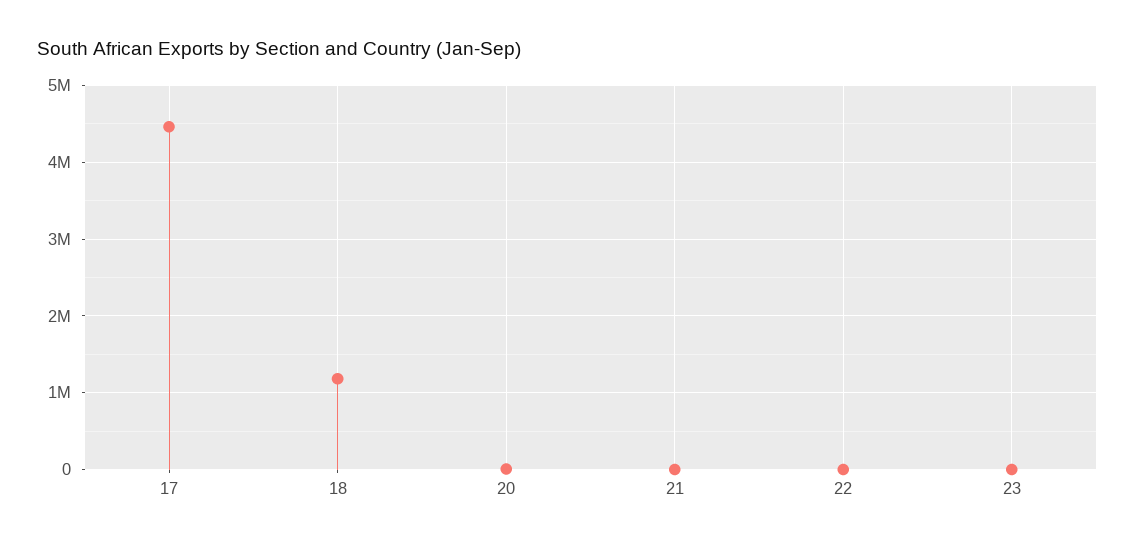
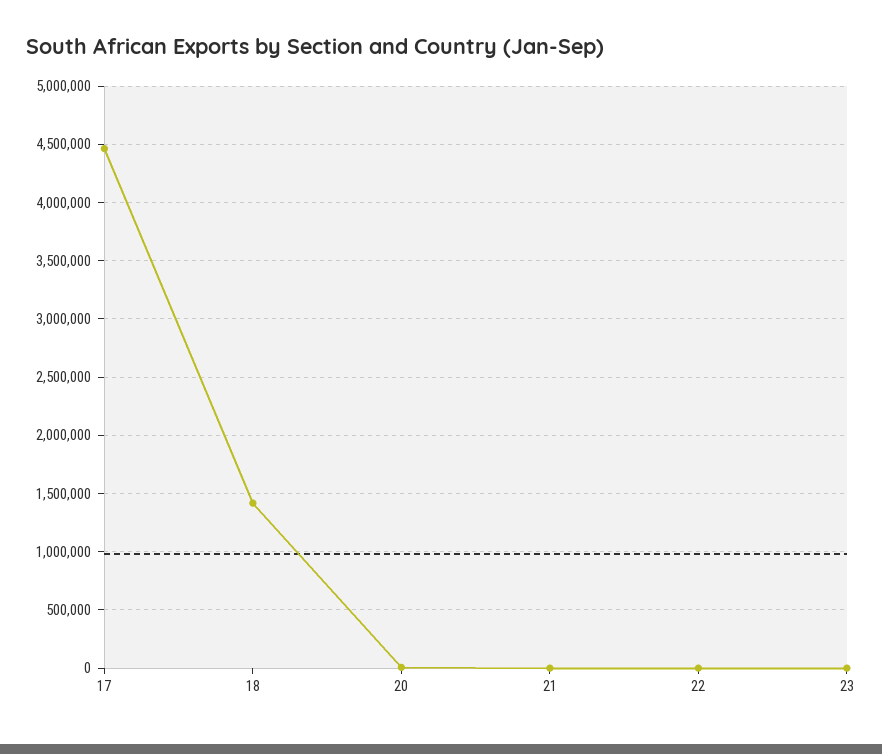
  {
    "17": 4500000,
-   "18": 1200000,
+   "18": 1400000,
    "20": 0,
    "21": 0,
    "22": 0,
    "23": 0
  }

